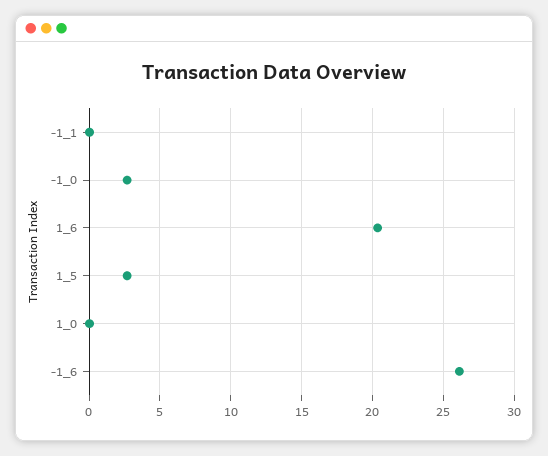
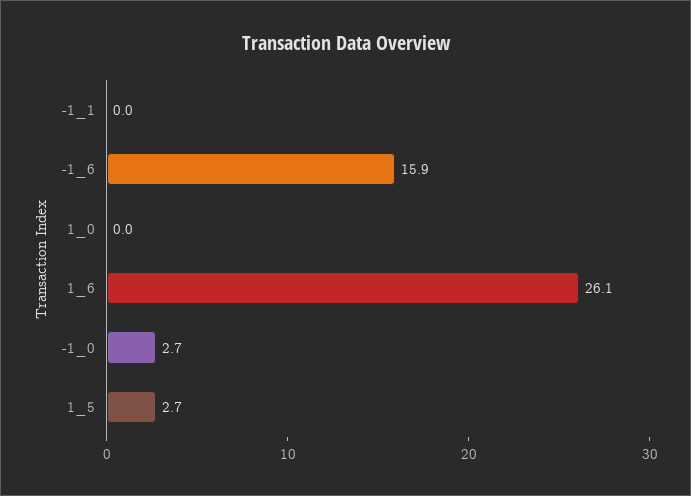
  {
    "-1_1": 0,
    "-1_0": 2.7,
-   "1_6": 20.5,
+   "1_6": 26.1,
    "1_5": 2.7,
    "1_0": 0,
-   "-1_6": 26
+   "-1_6": 15.9
  }

